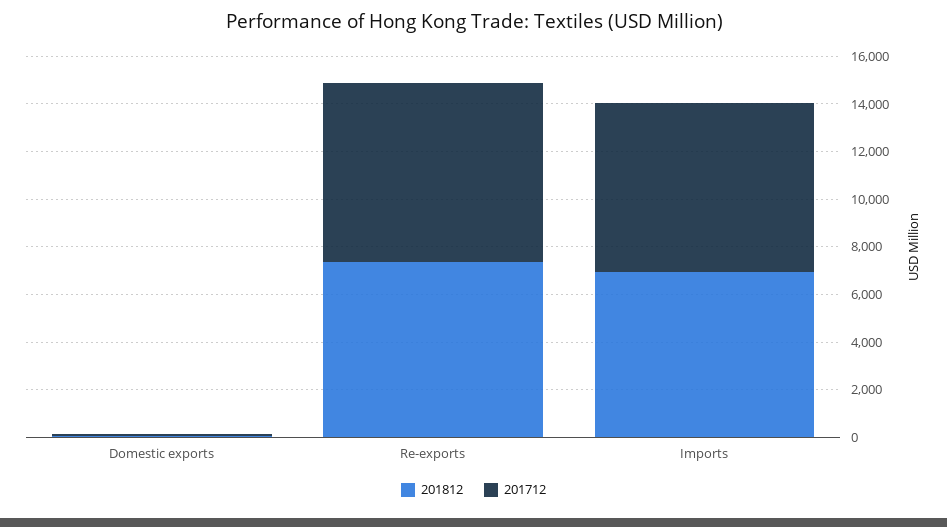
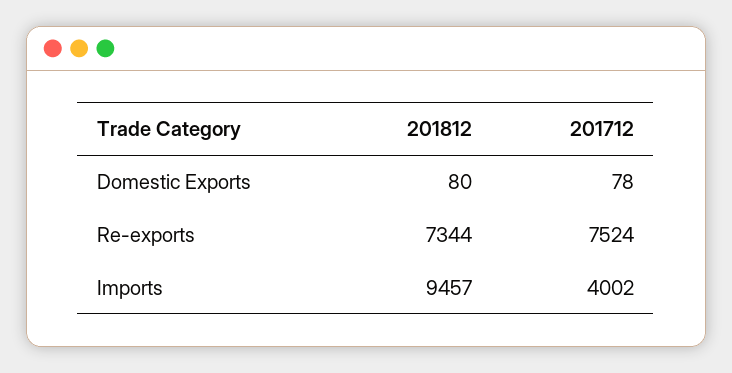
  {
    "201812": {
      "Domestic exports": 80,
      "Re-exports": 7344,
-     "Imports": 7000
+     "Imports": 9457
    },
    "201712": {
      "Domestic exports": 78,
      "Re-exports": 7524,
-     "Imports": 7000
+     "Imports": 4002
    }
  }

